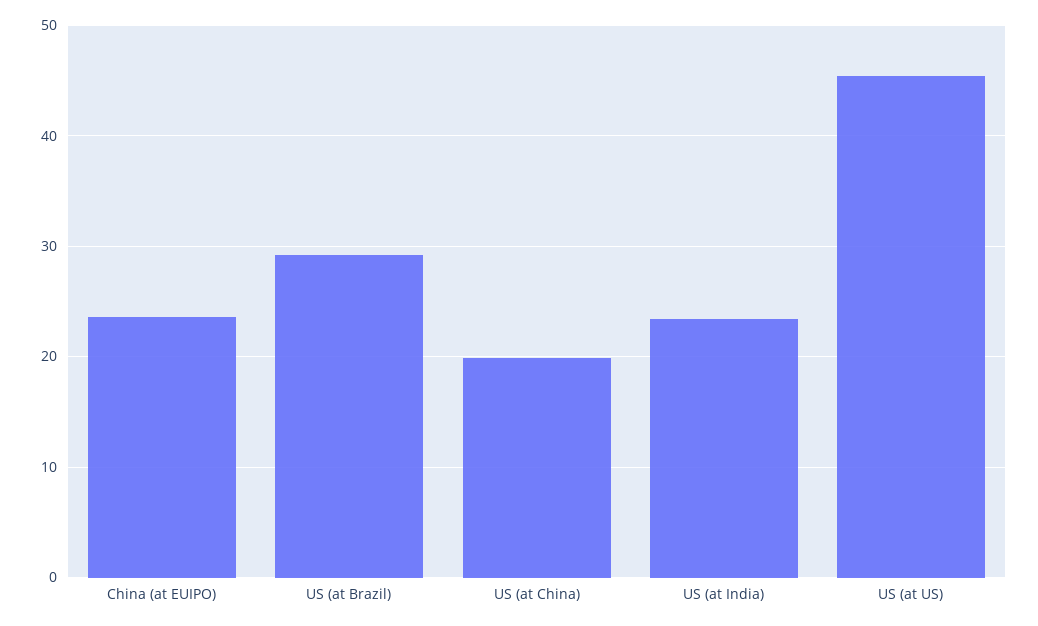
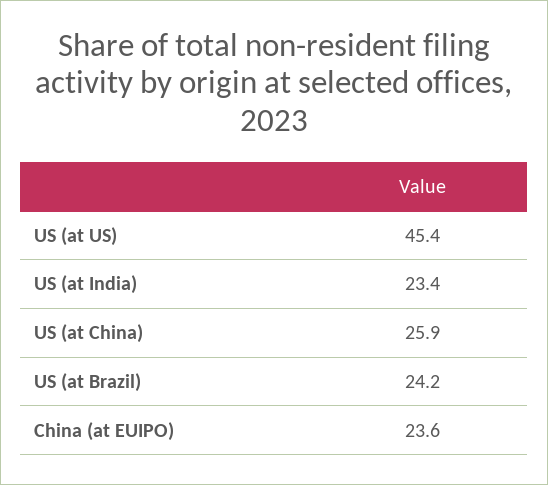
  {
    "China (at EUIPO)": 23.6,
-   "US (at Brazil)": 29,
+   "US (at Brazil)": 24.2,
-   "US (at China)": 20,
+   "US (at China)": 25.9,
    "US (at India)": 23.4,
    "US (at US)": 45.4
  }

